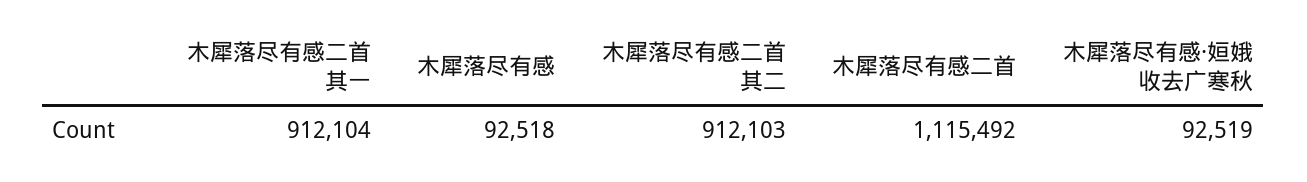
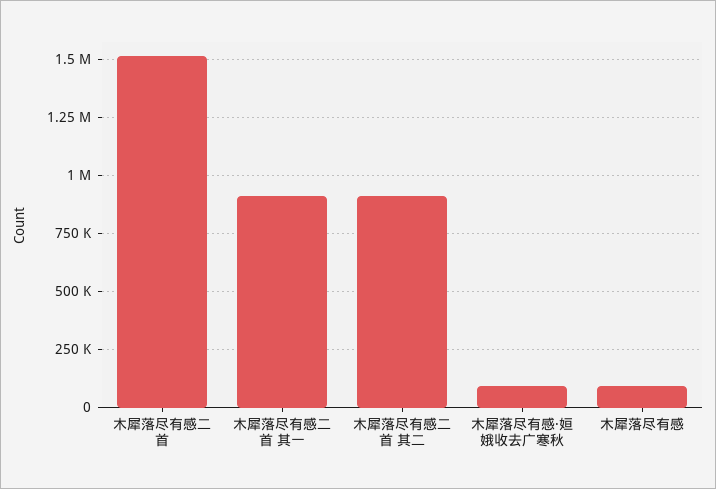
  {
    "木犀落尽有感二首 其一": 912104,
    "木犀落尽有感": 92518,
    "木犀落尽有感二首 其二": 912103,
-   "木犀落尽有感二首": 1115492,
+   "木犀落尽有感二首": 1500000,
    "木犀落尽有感·姮娥收去广寒秋": 92519
  }

